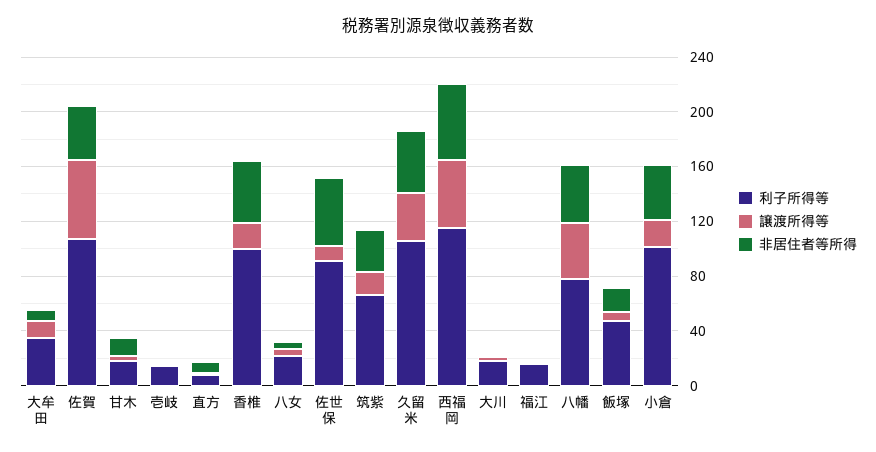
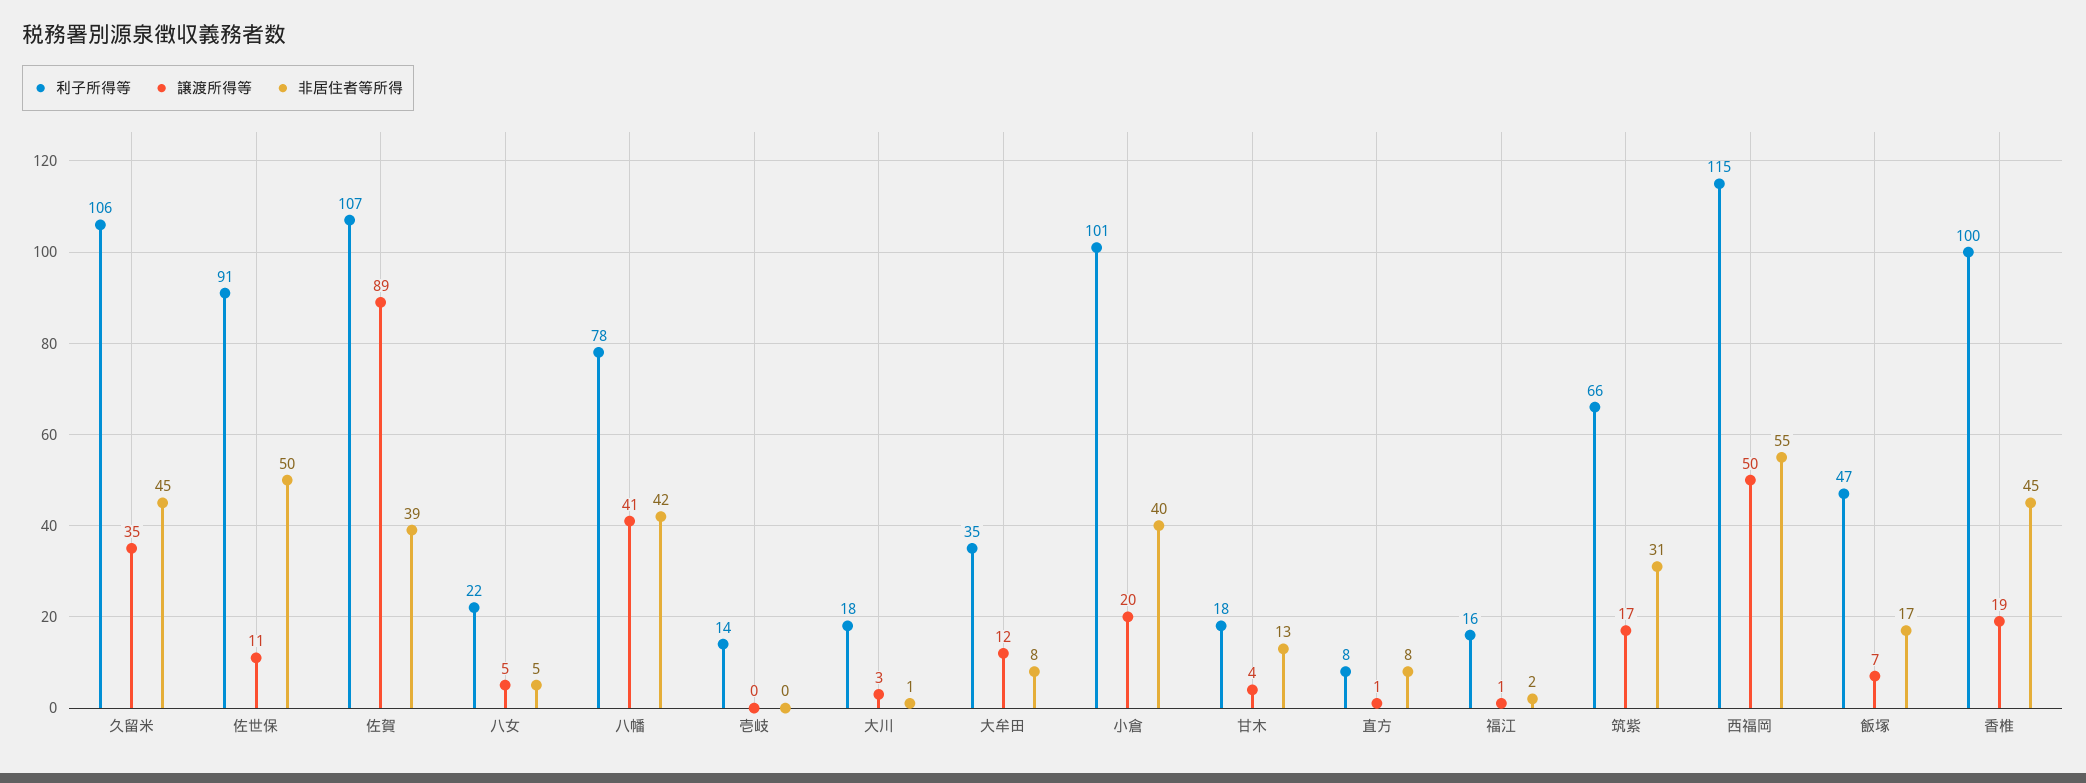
  {
    "利子所得等": {
      "大牟田": 35,
      "佐賀": 107,
      "甘木": 18,
      "壱岐": 14,
      "直方": 8,
      "香椎": 100,
      "八女": 22,
      "佐世保": 91,
      "筑紫": 66,
      "久留米": 106,
      "西福岡": 115,
      "大川": 18,
      "福江": 16,
      "八幡": 78,
      "飯塚": 47,
      "小倉": 101
    },
    "譲渡所得等": {
      "大牟田": 12,
-     "佐賀": 60,
+     "佐賀": 89,
      "甘木": 4,
      "壱岐": 0,
      "直方": 1,
      "香椎": 19,
      "八女": 5,
      "佐世保": 11,
      "筑紫": 17,
      "久留米": 35,
      "西福岡": 50,
      "大川": 3,
      "福江": 1,
      "八幡": 41,
      "飯塚": 7,
      "小倉": 20
    },
    "非居住者等所得": {
      "大牟田": 8,
      "佐賀": 39,
      "甘木": 13,
      "壱岐": 0,
      "直方": 8,
      "香椎": 45,
      "八女": 5,
      "佐世保": 50,
      "筑紫": 31,
      "久留米": 45,
      "西福岡": 55,
      "大川": 1,
      "福江": 2,
      "八幡": 42,
      "飯塚": 17,
      "小倉": 40
    }
  }

